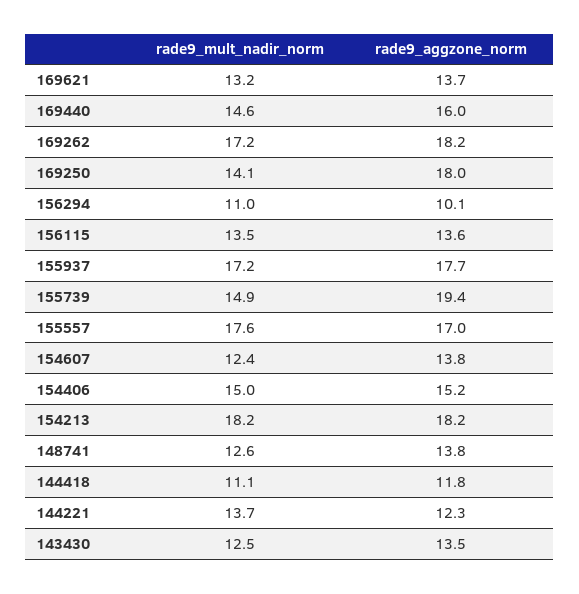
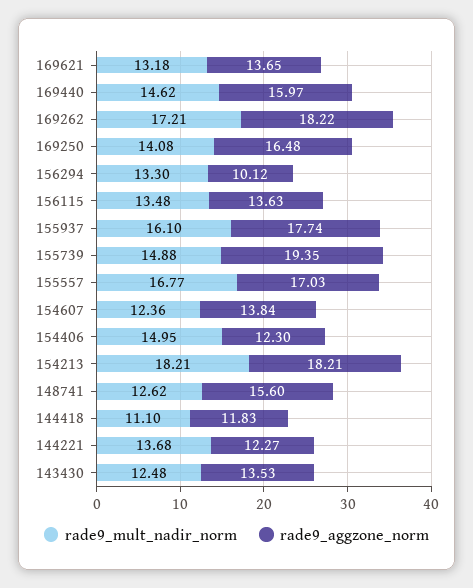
  {
    "rade9_mult_nadir_norm": {
      "169621": 13.18,
      "169440": 14.62,
      "169262": 17.21,
      "169250": 14.08,
-     "156294": 11,
+     "156294": 13.3,
      "156115": 13.48,
-     "155937": 17.2,
+     "155937": 16.1,
      "155739": 14.88,
-     "155557": 17.6,
+     "155557": 16.77,
      "154607": 12.36,
      "154406": 14.95,
      "154213": 18.21,
      "148741": 12.62,
      "144418": 11.1,
      "144221": 13.68,
      "143430": 12.48
    },
    "rade9_aggzone_norm": {
      "169621": 13.65,
      "169440": 15.97,
      "169262": 18.22,
-     "169250": 18,
+     "169250": 16.48,
      "156294": 10.12,
      "156115": 13.63,
      "155937": 17.74,
      "155739": 19.35,
      "155557": 17.03,
      "154607": 13.84,
-     "154406": 15.2,
+     "154406": 12.3,
      "154213": 18.21,
-     "148741": 13.8,
+     "148741": 15.6,
      "144418": 11.83,
      "144221": 12.27,
      "143430": 13.53
    }
  }

